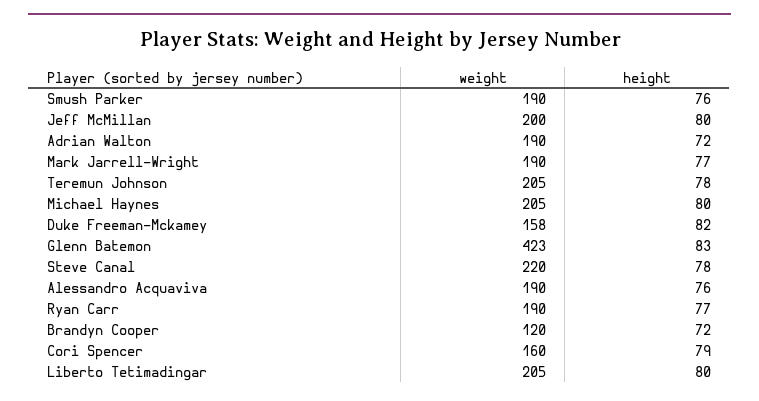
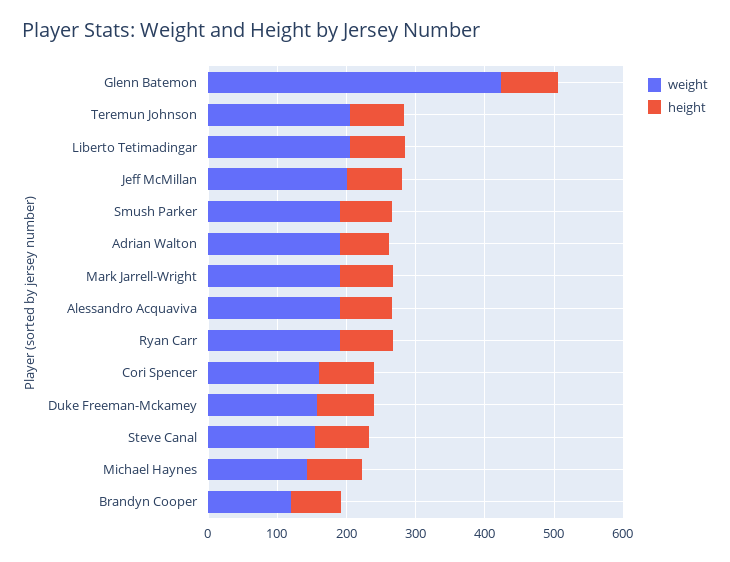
  {
    "weight": {
      "Smush Parker": 190,
      "Jeff McMillan": 200,
      "Adrian Walton": 190,
      "Mark Jarrell-Wright": 190,
      "Teremun Johnson": 205,
-     "Michael Haynes": 205,
+     "Michael Haynes": 140,
      "Duke Freeman-Mckamey": 158,
      "Glenn Batemon": 423,
-     "Steve Canal": 220,
+     "Steve Canal": 160,
      "Alessandro Acquaviva": 190,
      "Ryan Carr": 190,
      "Brandyn Cooper": 120,
      "Cori Spencer": 160,
      "Liberto Tetimadingar": 205
    },
    "height": {
      "Smush Parker": 76,
      "Jeff McMillan": 80,
      "Adrian Walton": 72,
      "Mark Jarrell-Wright": 77,
      "Teremun Johnson": 78,
      "Michael Haynes": 80,
      "Duke Freeman-Mckamey": 82,
      "Glenn Batemon": 83,
      "Steve Canal": 78,
      "Alessandro Acquaviva": 76,
      "Ryan Carr": 77,
      "Brandyn Cooper": 72,
      "Cori Spencer": 79,
      "Liberto Tetimadingar": 80
    }
  }

